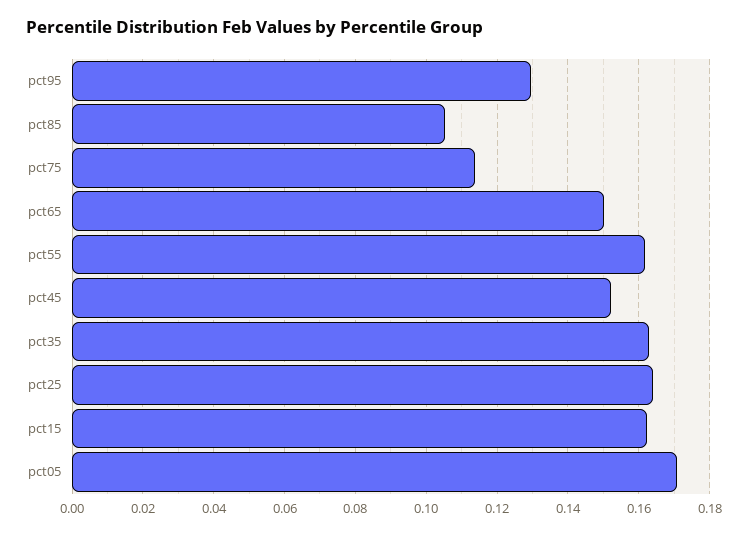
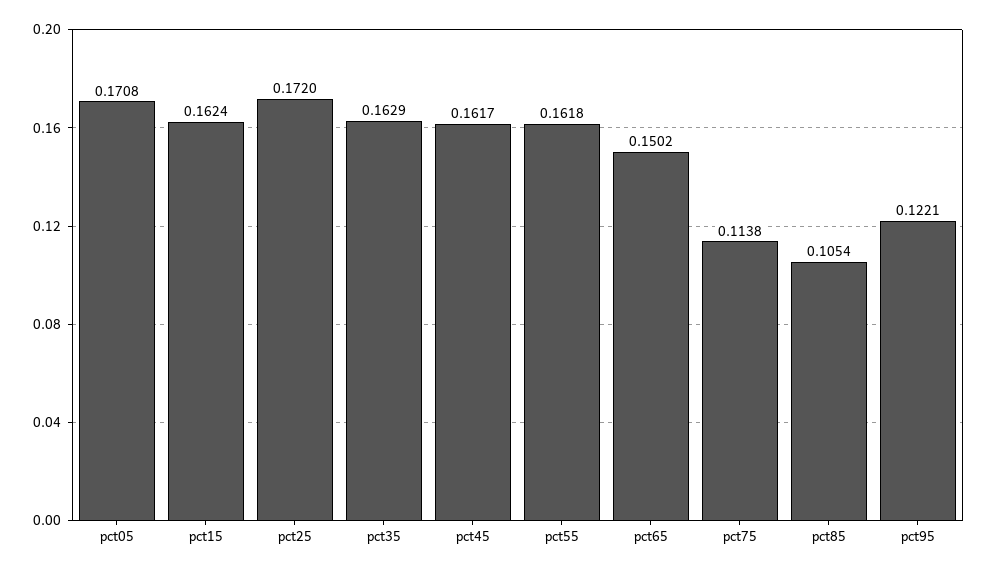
  {
-   "pct95": 0.13,
+   "pct95": 0.1221,
    "pct85": 0.1054,
    "pct75": 0.1138,
    "pct65": 0.1502,
    "pct55": 0.1618,
-   "pct45": 0.152,
+   "pct45": 0.1617,
    "pct35": 0.1629,
-   "pct25": 0.164,
+   "pct25": 0.172,
    "pct15": 0.1624,
    "pct05": 0.1708
  }

